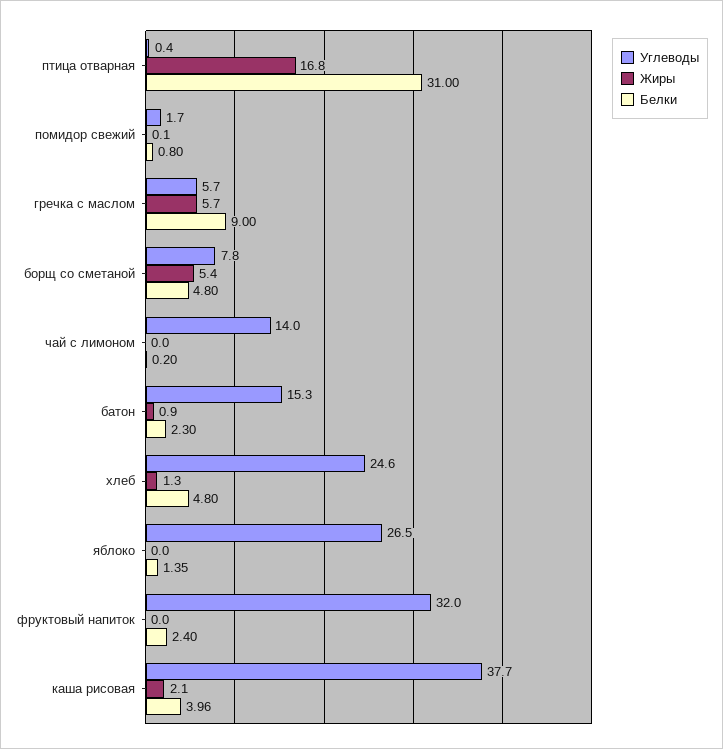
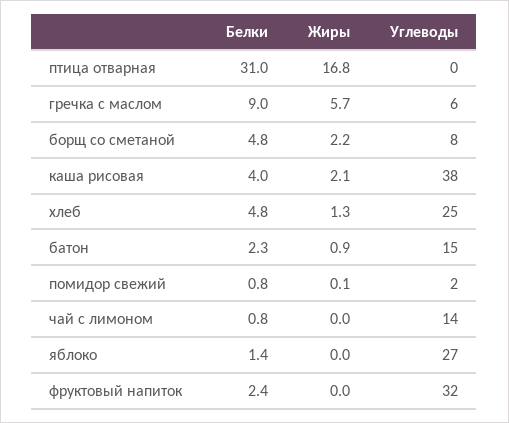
  {
    "Углеводы": {
      "птица отварная": 0.4,
      "помидор свежий": 1.7,
      "гречка с маслом": 5.7,
      "борщ со сметаной": 7.8,
      "чай с лимоном": 14,
      "батон": 15.3,
      "хлеб": 24.6,
      "яблоко": 26.5,
      "фруктовый напиток": 32,
      "каша рисовая": 37.7
    },
    "Жиры": {
      "птица отварная": 16.8,
      "помидор свежий": 0.1,
      "гречка с маслом": 5.7,
-     "борщ со сметаной": 5.4,
+     "борщ со сметаной": 2.2,
      "чай с лимоном": 0,
      "батон": 0.9,
      "хлеб": 1.3,
      "яблоко": 0,
      "фруктовый напиток": 0,
      "каша рисовая": 2.1
    },
    "Белки": {
      "птица отварная": 31,
      "помидор свежий": 0.8,
      "гречка с маслом": 9,
      "борщ со сметаной": 4.8,
-     "чай с лимоном": 0.2,
+     "чай с лимоном": 0.8,
      "батон": 2.3,
      "хлеб": 4.8,
      "яблоко": 1.35,
      "фруктовый напиток": 2.4,
      "каша рисовая": 3.96
    }
  }

